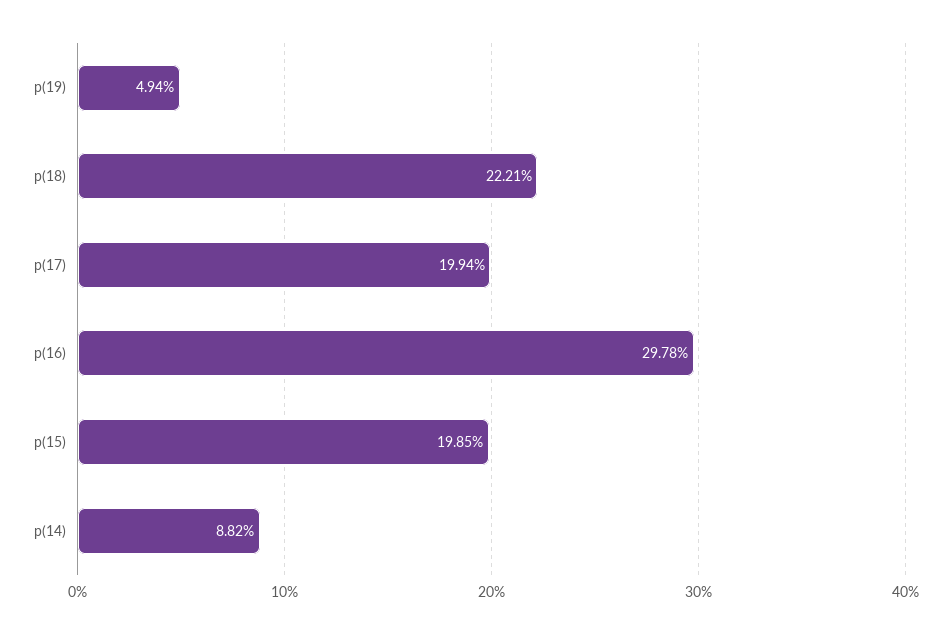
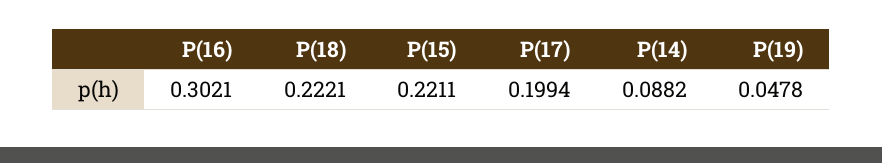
  {
-   "p(19)": 0.0494,
+   "p(19)": 0.0478,
    "p(18)": 0.2221,
    "p(17)": 0.1994,
-   "p(16)": 0.2978,
+   "p(16)": 0.3021,
-   "p(15)": 0.1985,
+   "p(15)": 0.2211,
    "p(14)": 0.0882
  }

